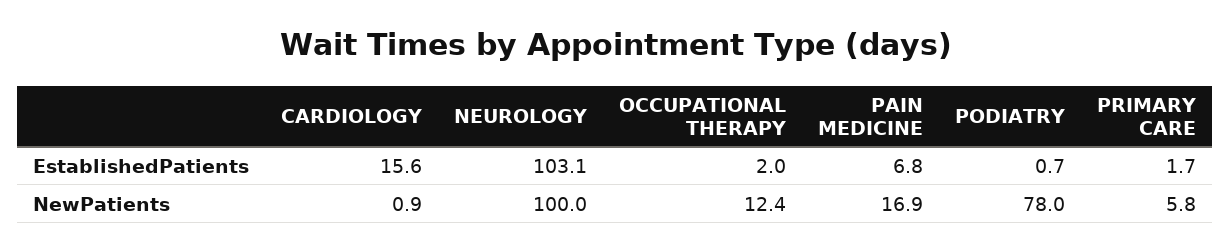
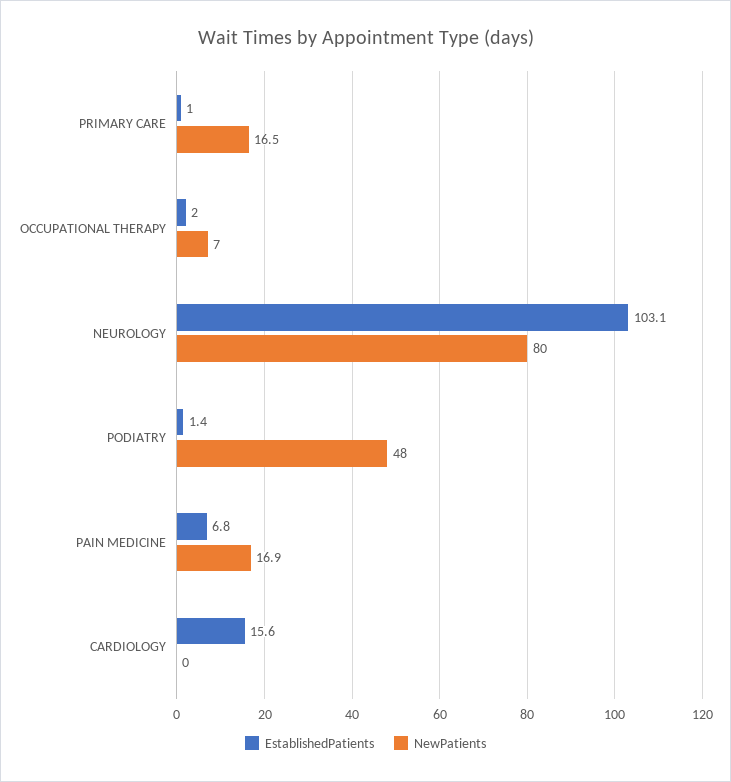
  {
    "EstablishedPatients": {
      "CARDIOLOGY": 15.6,
      "NEUROLOGY": 103.1,
      "OCCUPATIONAL THERAPY": 2,
      "PAIN MEDICINE": 6.8,
-     "PODIATRY": 0.7,
+     "PODIATRY": 1.4,
-     "PRIMARY CARE": 1.7
+     "PRIMARY CARE": 1
    },
    "NewPatients": {
-     "CARDIOLOGY": 0.9,
+     "CARDIOLOGY": 0,
-     "NEUROLOGY": 100,
+     "NEUROLOGY": 80,
-     "OCCUPATIONAL THERAPY": 12.4,
+     "OCCUPATIONAL THERAPY": 7,
      "PAIN MEDICINE": 16.9,
-     "PODIATRY": 78,
+     "PODIATRY": 48,
-     "PRIMARY CARE": 5.8
+     "PRIMARY CARE": 16.5
    }
  }

